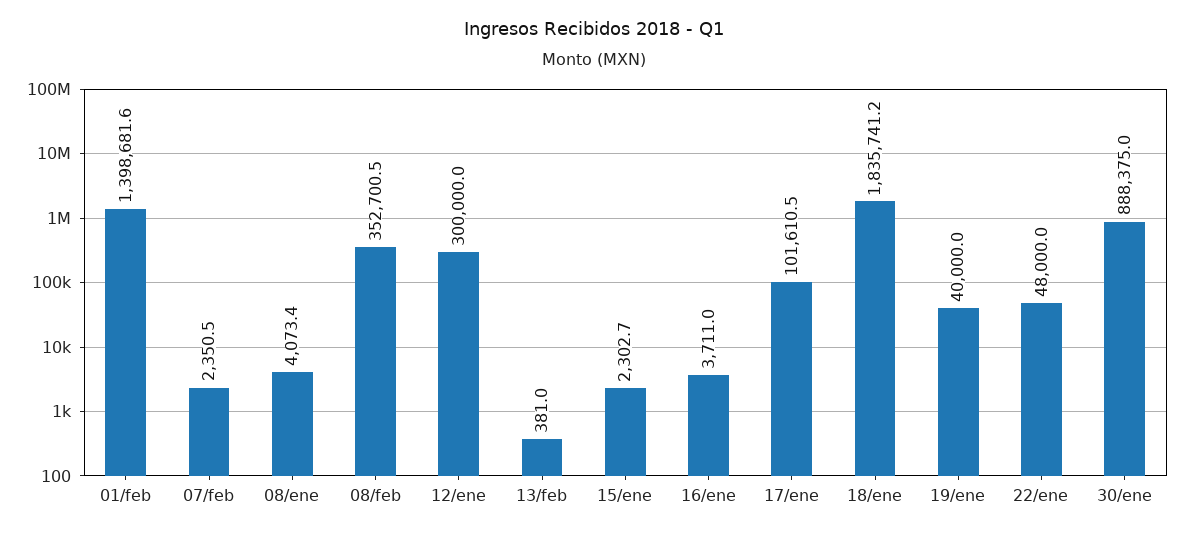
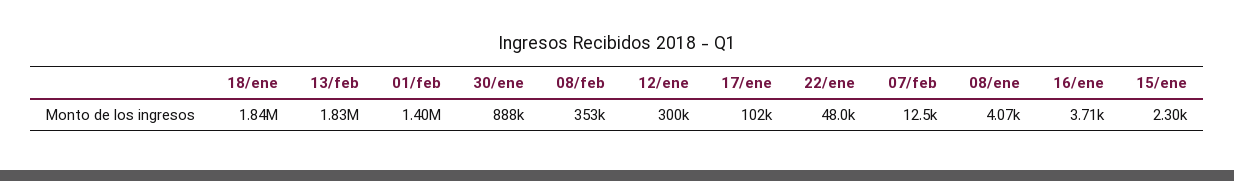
  {
    "01/feb": 1398681.6,
-   "07/feb": 2350.5,
+   "07/feb": 12500,
    "08/ene": 4073.4,
    "08/feb": 352700.5,
    "12/ene": 300000,
-   "13/feb": 381,
+   "13/feb": 1830000,
    "15/ene": 2302.7,
    "16/ene": 3711,
    "17/ene": 101610.5,
    "18/ene": 1835741.2,
-   "19/ene": 40000,
    "22/ene": 48000,
    "30/ene": 888375
  }

